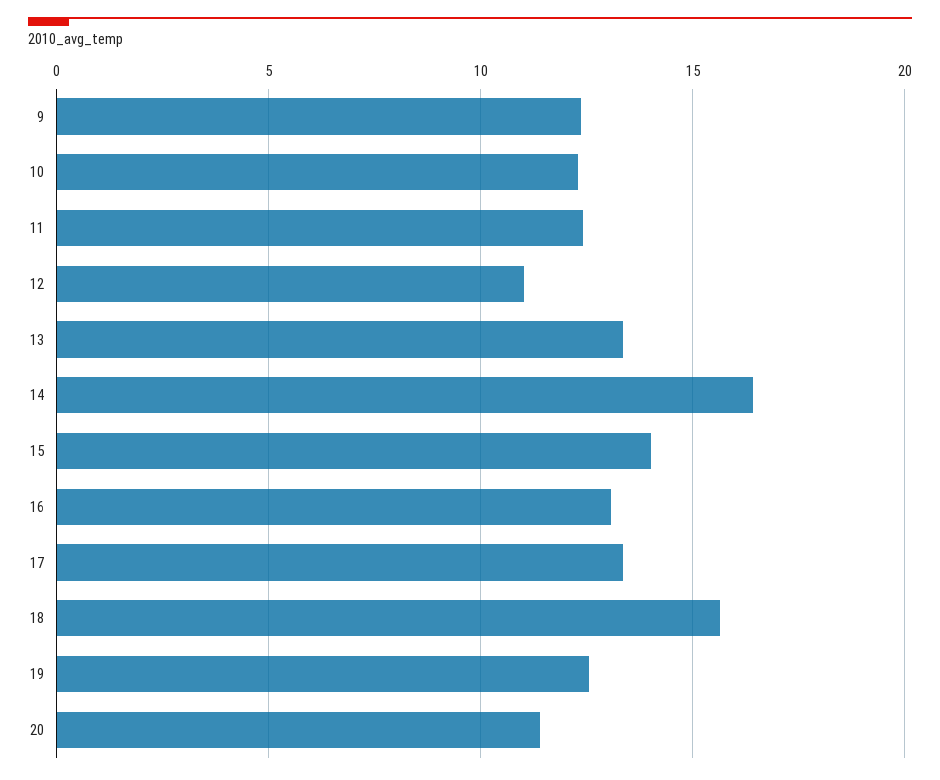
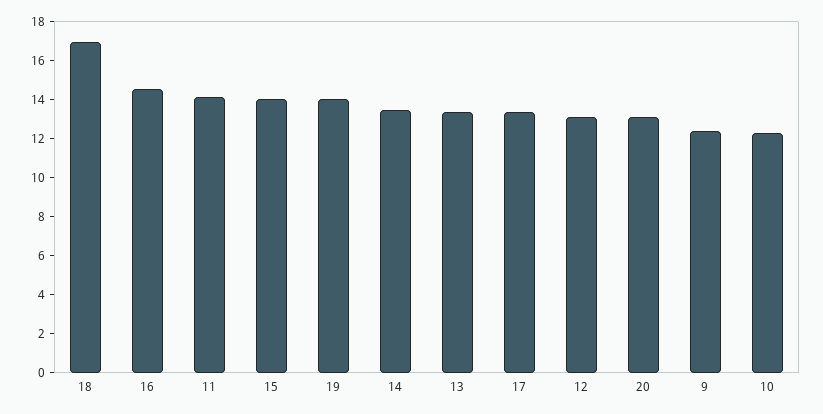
  {
    "9": 12.5,
    "10": 12.5,
-   "11": 12.5,
+   "11": 14,
-   "12": 11,
+   "12": 13,
    "13": 13.5,
-   "14": 16.5,
+   "14": 13.5,
    "15": 14,
-   "16": 13,
+   "16": 14.5,
    "17": 13.5,
-   "18": 15.5,
+   "18": 17,
-   "19": 12.5,
+   "19": 14,
-   "20": 11.5
+   "20": 13
  }

